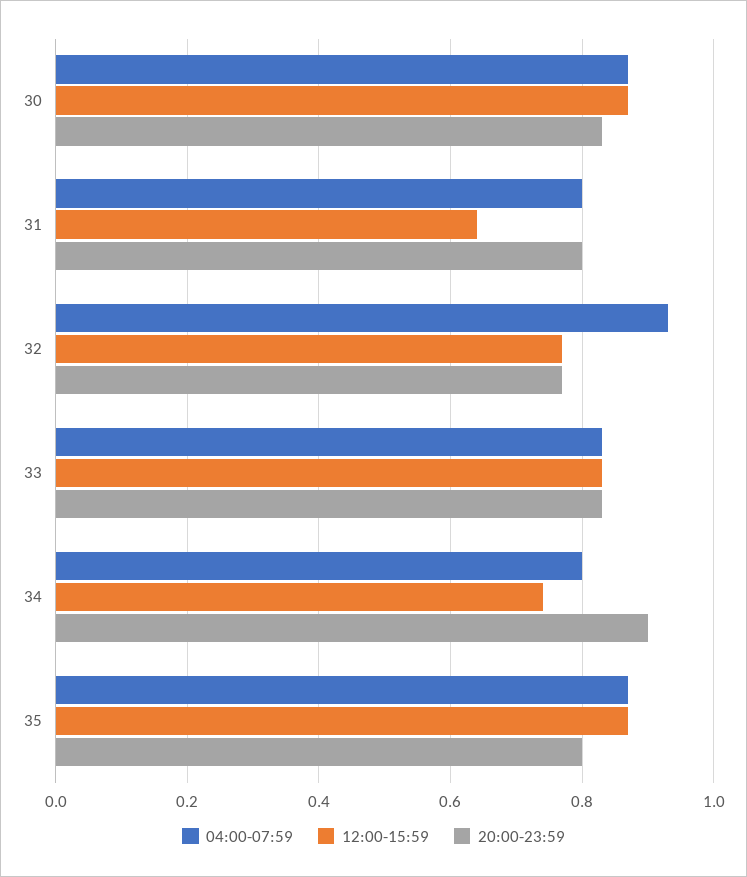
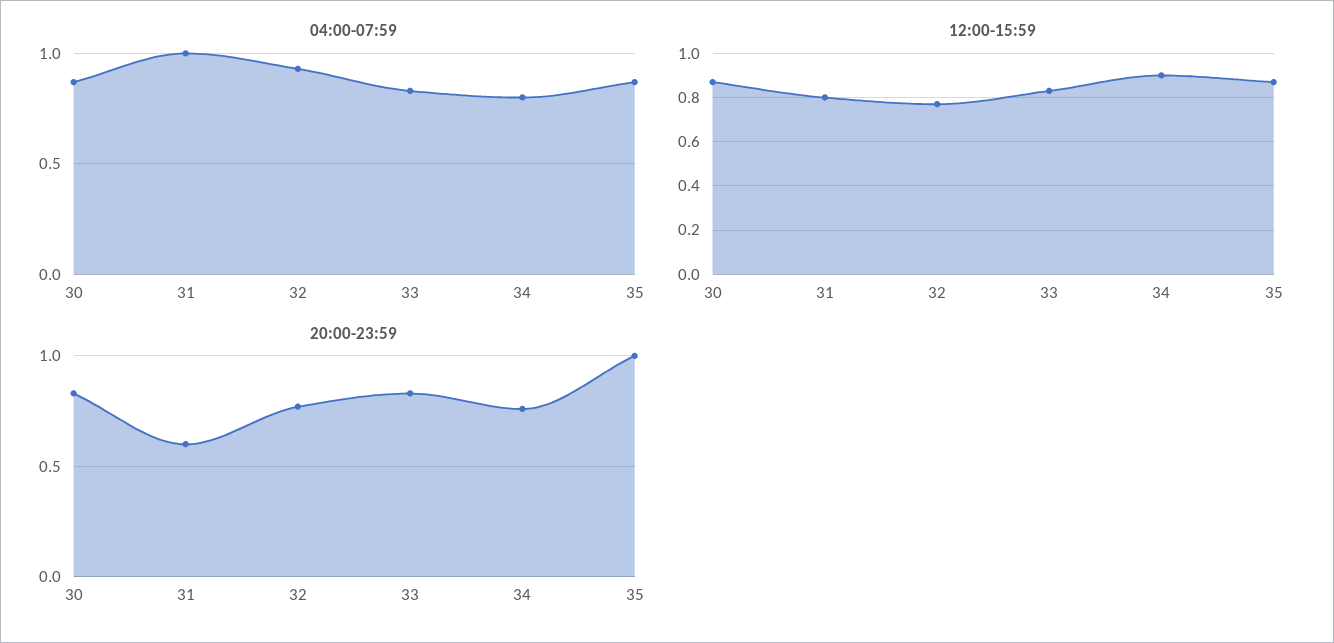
  {
    "04:00-07:59": {
      "30": 0.85,
-     "31": 0.8,
+     "31": 1,
      "32": 0.95,
      "33": 0.85,
      "34": 0.8,
      "35": 0.85
    },
    "12:00-15:59": {
      "30": 0.85,
-     "31": 0.65,
+     "31": 0.8,
      "32": 0.75,
      "33": 0.85,
-     "34": 0.75,
+     "34": 0.9,
      "35": 0.85
    },
    "20:00-23:59": {
      "30": 0.85,
-     "31": 0.8,
+     "31": 0.6,
      "32": 0.75,
      "33": 0.85,
-     "34": 0.9,
+     "34": 0.75,
-     "35": 0.8
+     "35": 1
    }
  }

